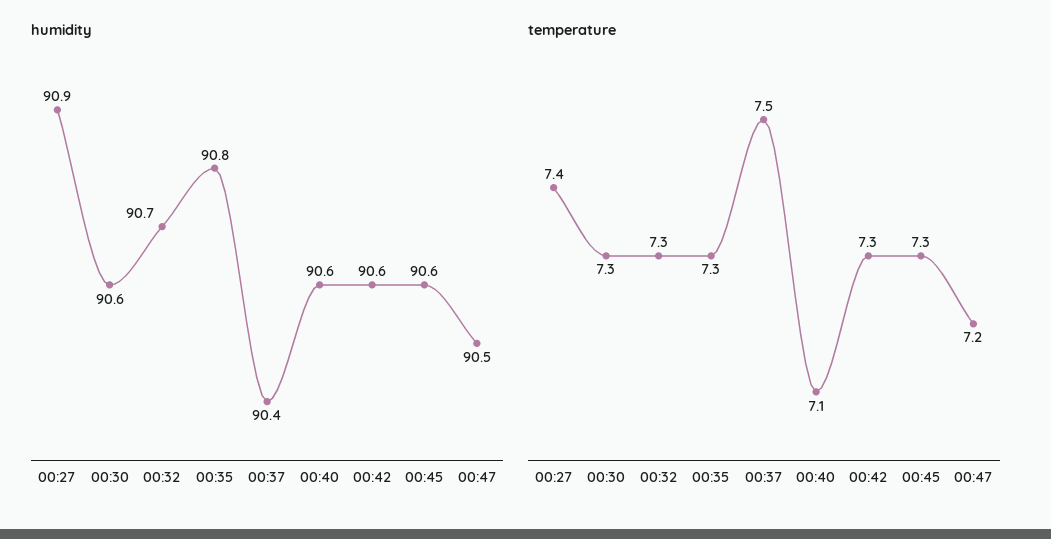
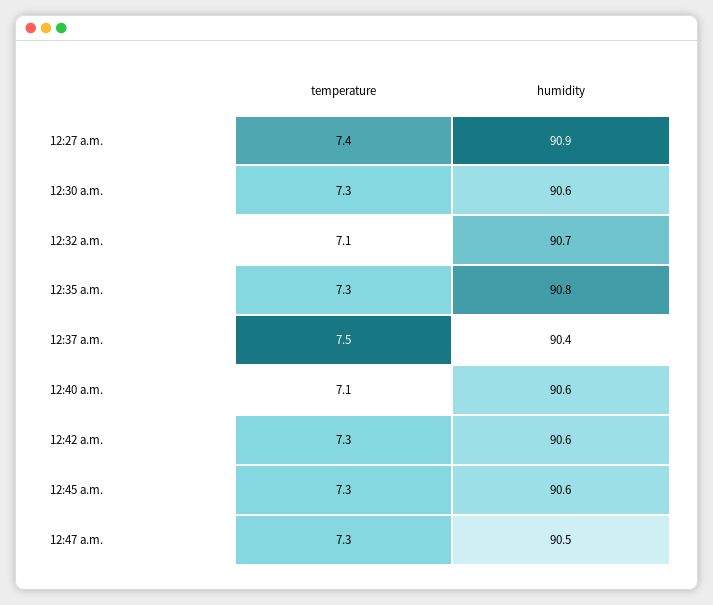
  {
    "humidity": {
      "00:27": 90.9,
      "00:30": 90.6,
      "00:32": 90.7,
      "00:35": 90.8,
      "00:37": 90.4,
      "00:40": 90.6,
      "00:42": 90.6,
      "00:45": 90.6,
      "00:47": 90.5
    },
    "temperature": {
      "00:27": 7.4,
      "00:30": 7.3,
-     "00:32": 7.3,
+     "00:32": 7.1,
      "00:35": 7.3,
      "00:37": 7.5,
      "00:40": 7.1,
      "00:42": 7.3,
      "00:45": 7.3,
-     "00:47": 7.2
+     "00:47": 7.3
    }
  }

